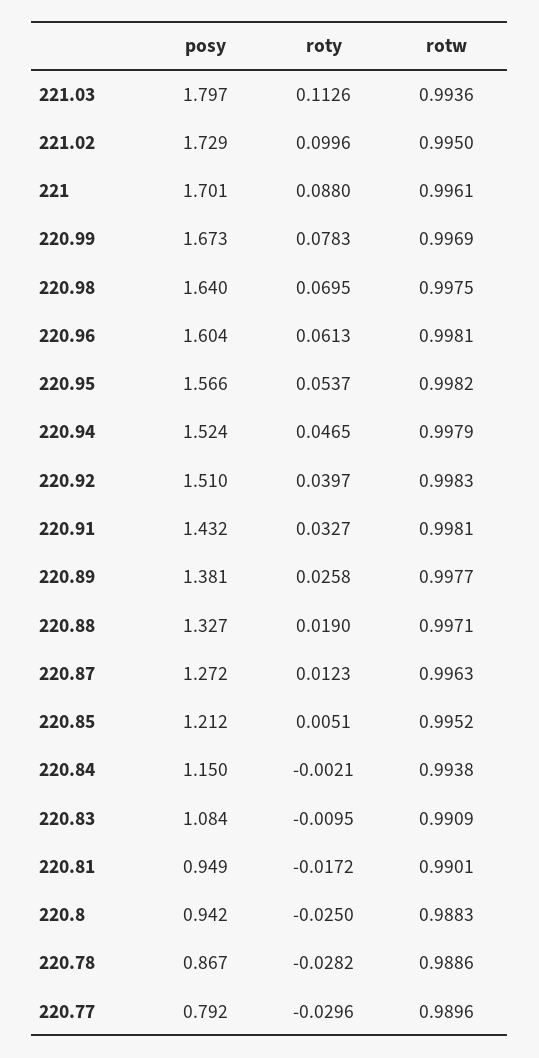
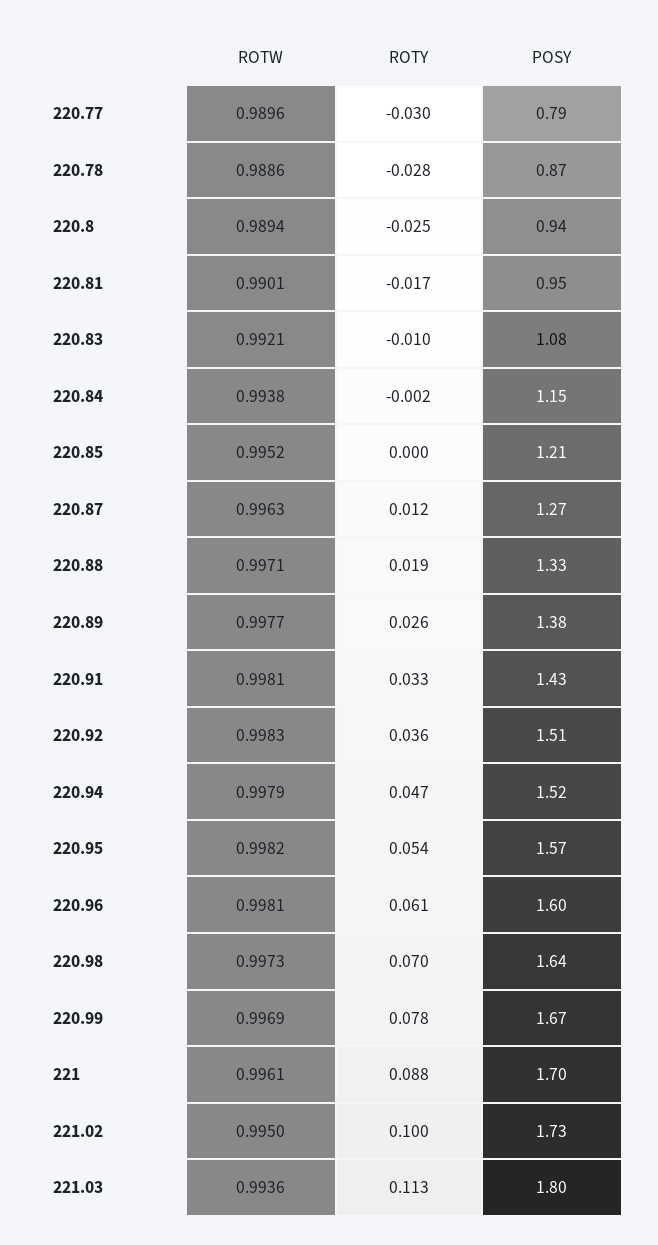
  {
    "posy": {
      "221.03": 1.797,
      "221.02": 1.729,
      "221": 1.701,
      "220.99": 1.673,
      "220.98": 1.64,
      "220.96": 1.604,
      "220.95": 1.566,
      "220.94": 1.524,
      "220.92": 1.51,
      "220.91": 1.432,
      "220.89": 1.381,
      "220.88": 1.327,
      "220.87": 1.272,
      "220.85": 1.212,
      "220.84": 1.15,
      "220.83": 1.084,
      "220.81": 0.949,
      "220.8": 0.942,
      "220.78": 0.867,
      "220.77": 0.792
    },
    "roty": {
      "221.03": 0.1126,
      "221.02": 0.0996,
      "221": 0.088,
      "220.99": 0.0783,
      "220.98": 0.0695,
      "220.96": 0.0613,
      "220.95": 0.0537,
      "220.94": 0.0465,
-     "220.92": 0.0397,
+     "220.92": 0.036,
      "220.91": 0.0327,
      "220.89": 0.0258,
      "220.88": 0.019,
      "220.87": 0.0123,
-     "220.85": 0.0051,
+     "220.85": 0,
      "220.84": -0.0021,
      "220.83": -0.0095,
      "220.81": -0.0172,
      "220.8": -0.025,
      "220.78": -0.0282,
      "220.77": -0.0296
    },
    "rotw": {
      "221.03": 0.9936,
      "221.02": 0.995,
      "221": 0.9961,
      "220.99": 0.9969,
-     "220.98": 0.9975,
+     "220.98": 0.9973,
      "220.96": 0.9981,
      "220.95": 0.9982,
      "220.94": 0.9979,
      "220.92": 0.9983,
      "220.91": 0.9981,
      "220.89": 0.9977,
      "220.88": 0.9971,
      "220.87": 0.9963,
      "220.85": 0.9952,
      "220.84": 0.9938,
-     "220.83": 0.9909,
+     "220.83": 0.9921,
      "220.81": 0.9901,
-     "220.8": 0.9883,
+     "220.8": 0.9894,
      "220.78": 0.9886,
      "220.77": 0.9896
    }
  }

